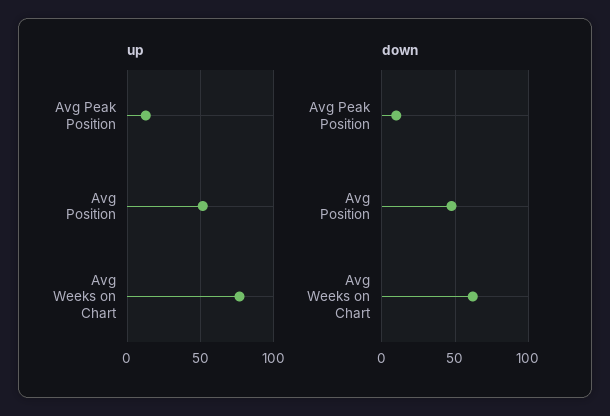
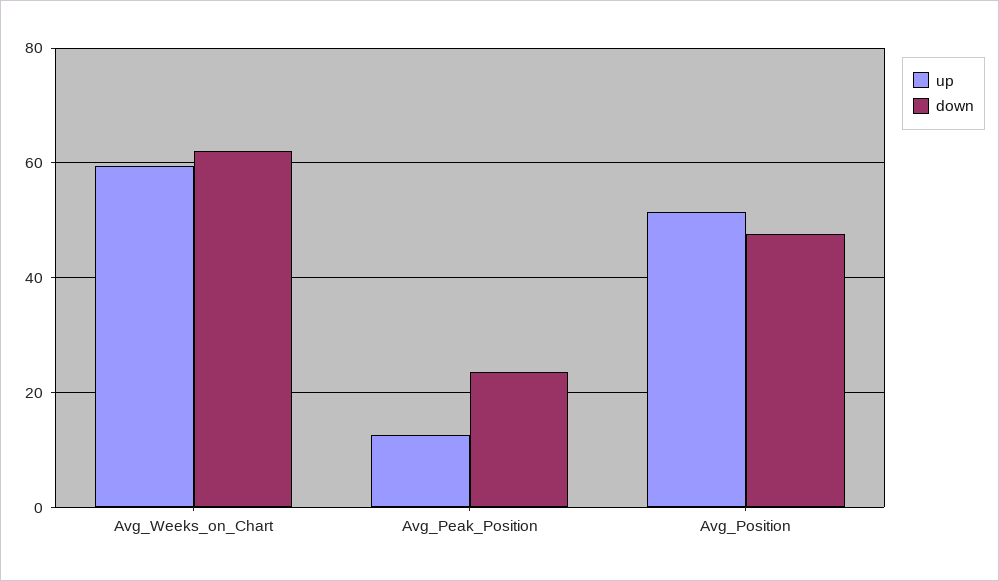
  {
    "up": {
      "Avg Peak Position": 12,
      "Avg Position": 52,
-     "Avg Weeks on Chart": 75
+     "Avg Weeks on Chart": 60
    },
    "down": {
-     "Avg Peak Position": 10,
+     "Avg Peak Position": 24,
      "Avg Position": 48,
      "Avg Weeks on Chart": 62
    }
  }

